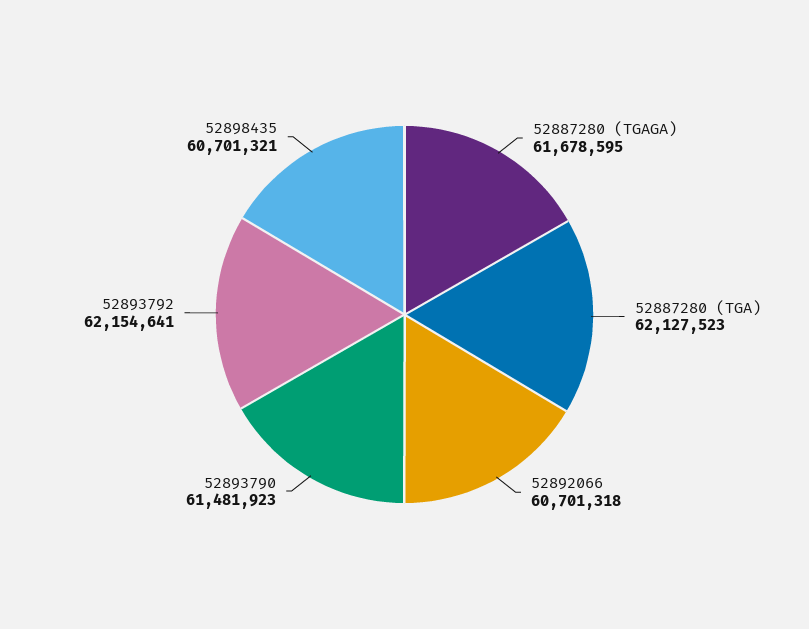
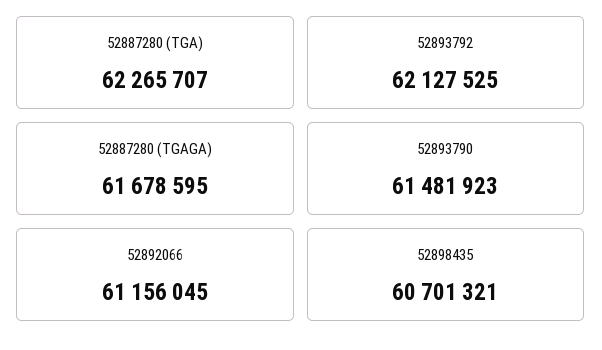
  {
    "52887280 (TGAGA)": 61678595,
-   "52887280 (TGA)": 62127523,
+   "52887280 (TGA)": 62265707,
-   "52892066": 60701318,
+   "52892066": 61156045,
    "52893790": 61481923,
-   "52893792": 62154641,
+   "52893792": 62127525,
    "52898435": 60701321
  }

